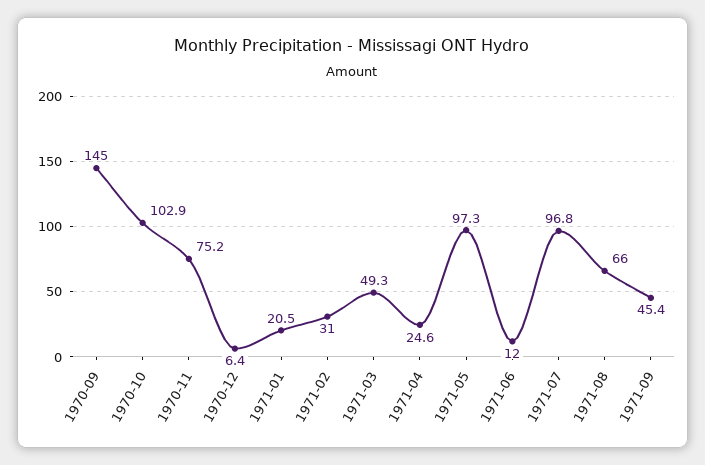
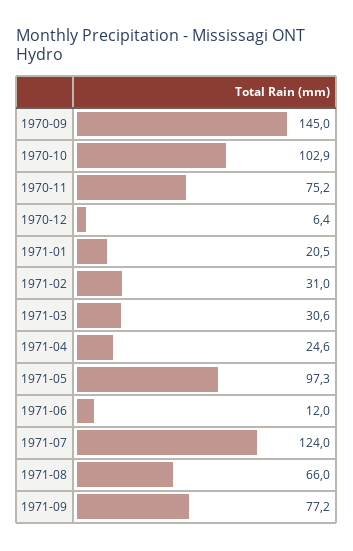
  {
    "1970-09": 145,
    "1970-10": 102.9,
    "1970-11": 75.2,
    "1970-12": 6.4,
    "1971-01": 20.5,
    "1971-02": 31,
-   "1971-03": 49.3,
+   "1971-03": 30.6,
    "1971-04": 24.6,
    "1971-05": 97.3,
    "1971-06": 12,
-   "1971-07": 96.8,
+   "1971-07": 124,
    "1971-08": 66,
-   "1971-09": 45.4
+   "1971-09": 77.2
  }

